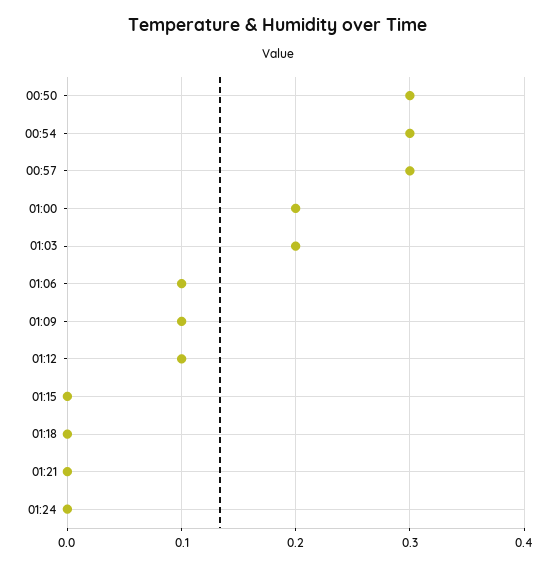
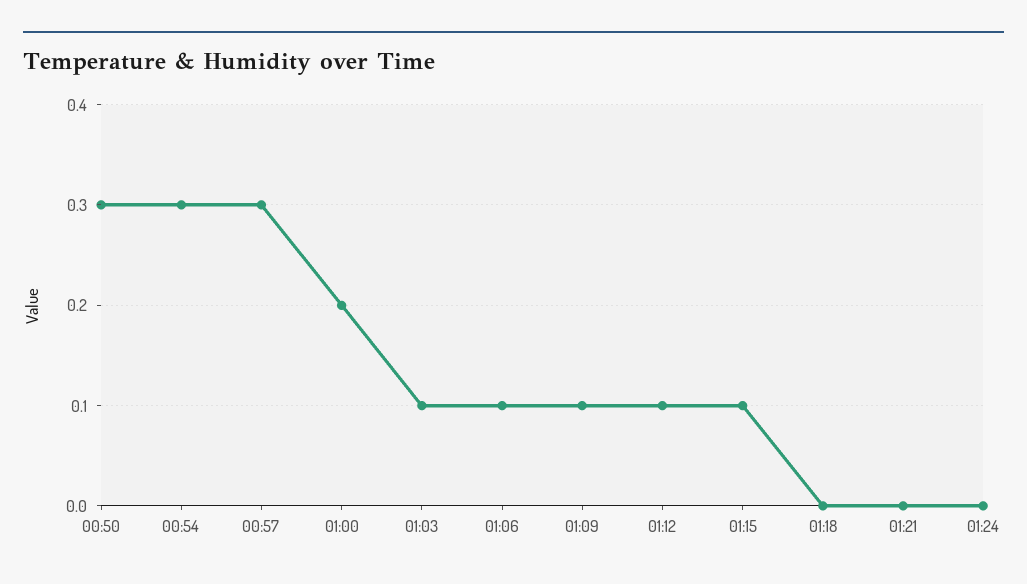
  {
    "00:50": 0.3,
    "00:54": 0.3,
    "00:57": 0.3,
    "01:00": 0.2,
-   "01:03": 0.2,
+   "01:03": 0.1,
    "01:06": 0.1,
    "01:09": 0.1,
    "01:12": 0.1,
-   "01:15": 0,
+   "01:15": 0.1,
    "01:18": 0,
    "01:21": 0,
    "01:24": 0
  }

